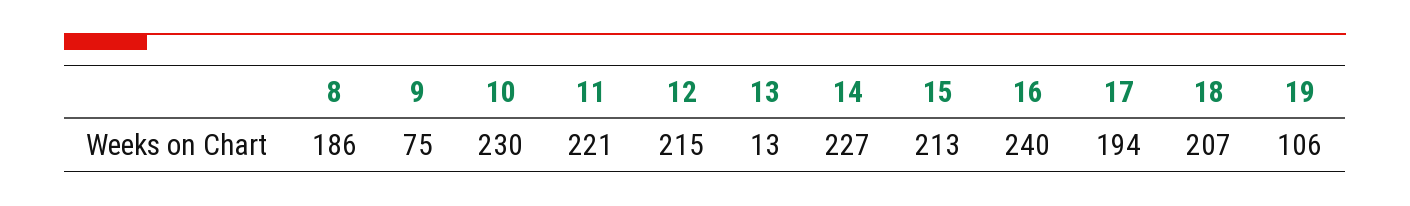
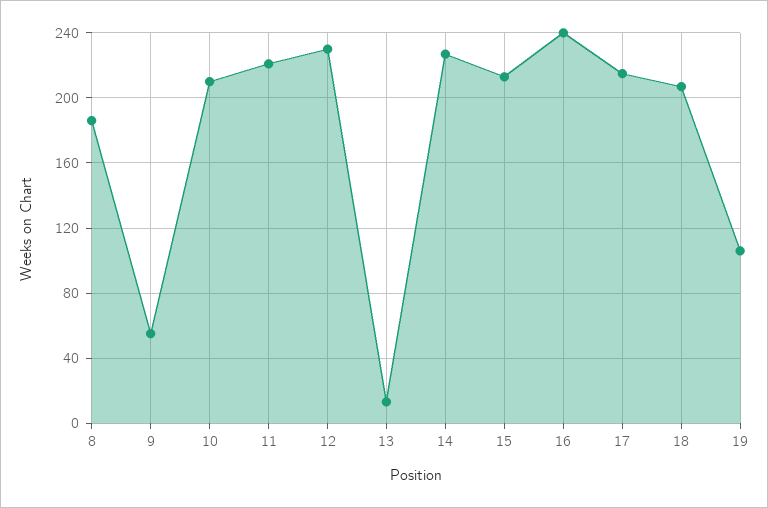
  {
    "8": 186,
-   "9": 75,
+   "9": 55,
-   "10": 230,
+   "10": 210,
    "11": 221,
-   "12": 215,
+   "12": 230,
    "13": 13,
    "14": 227,
    "15": 213,
    "16": 240,
-   "17": 194,
+   "17": 215,
    "18": 207,
    "19": 106
  }

